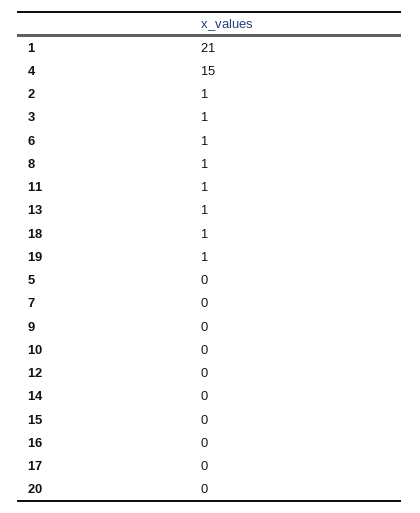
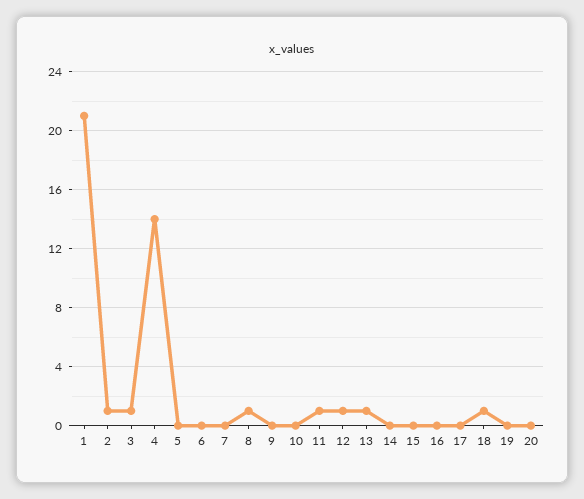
  {
    "1": 21,
-   "4": 15,
+   "4": 14,
    "2": 1,
    "3": 1,
-   "6": 1,
+   "6": 0,
    "8": 1,
    "11": 1,
    "13": 1,
    "18": 1,
-   "19": 1,
+   "19": 0,
    "5": 0,
    "7": 0,
    "9": 0,
    "10": 0,
-   "12": 0,
+   "12": 1,
    "14": 0,
    "15": 0,
    "16": 0,
    "17": 0,
    "20": 0
  }

